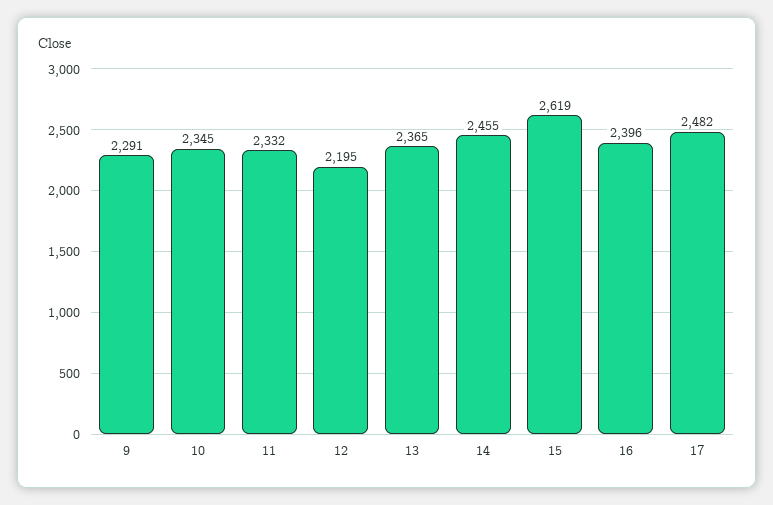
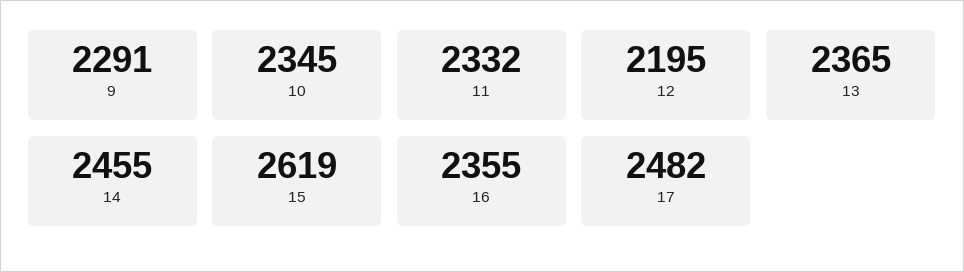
  {
    "9": 2291,
    "10": 2345,
    "11": 2332,
    "12": 2195,
    "13": 2365,
    "14": 2455,
    "15": 2619,
-   "16": 2396,
+   "16": 2355,
    "17": 2482
  }

